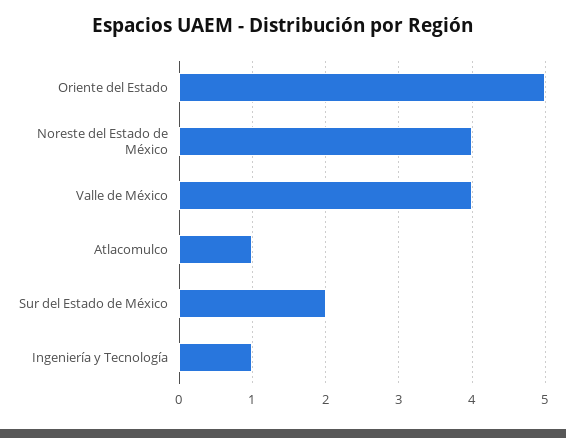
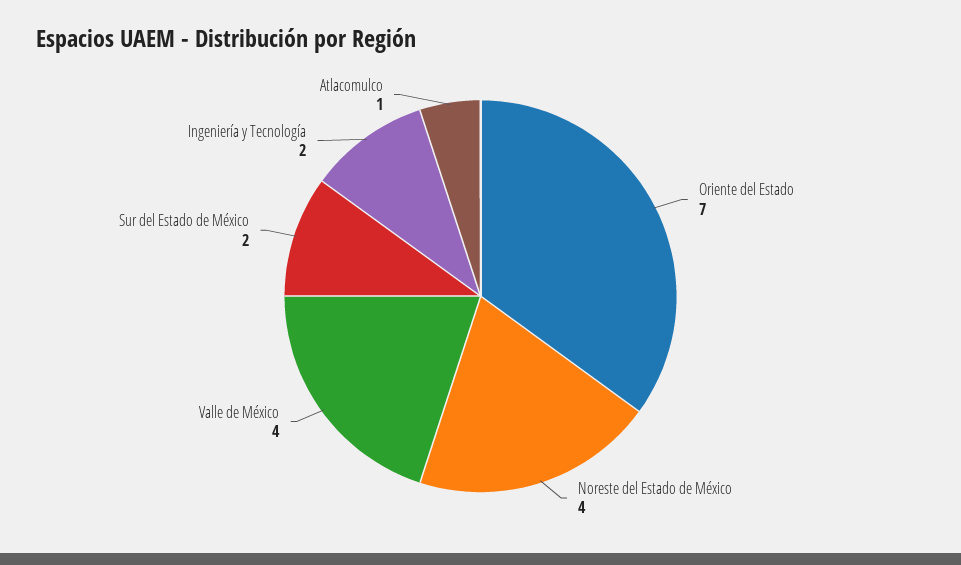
  {
-   "Oriente del Estado": 5,
+   "Oriente del Estado": 7,
    "Noreste del Estado de México": 4,
    "Valle de México": 4,
    "Atlacomulco": 1,
    "Sur del Estado de México": 2,
-   "Ingeniería y Tecnología": 1
+   "Ingeniería y Tecnología": 2
  }

